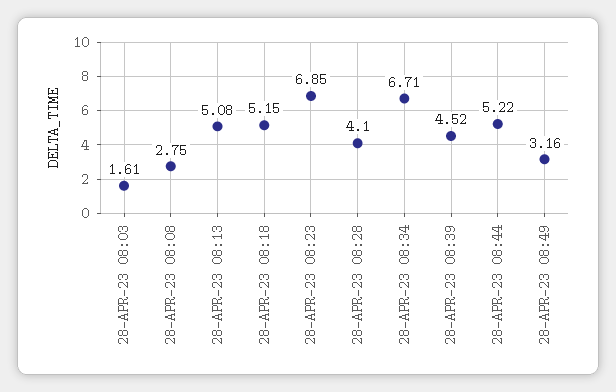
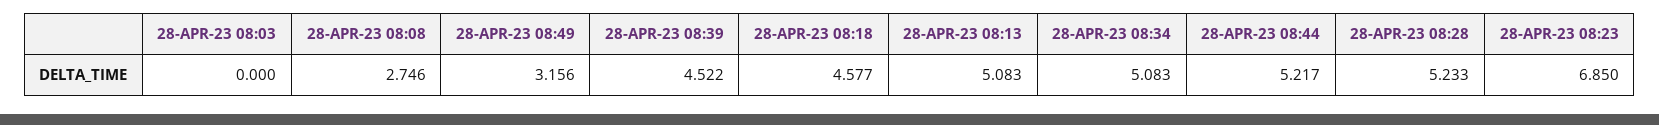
  {
-   "28-APR-23 08:03": 1.61,
+   "28-APR-23 08:03": 0,
    "28-APR-23 08:08": 2.746,
    "28-APR-23 08:13": 5.083,
-   "28-APR-23 08:18": 5.15,
+   "28-APR-23 08:18": 4.577,
    "28-APR-23 08:23": 6.85,
-   "28-APR-23 08:28": 4.1,
+   "28-APR-23 08:28": 5.233,
-   "28-APR-23 08:34": 6.71,
+   "28-APR-23 08:34": 5.083,
    "28-APR-23 08:39": 4.522,
    "28-APR-23 08:44": 5.217,
    "28-APR-23 08:49": 3.156
  }

